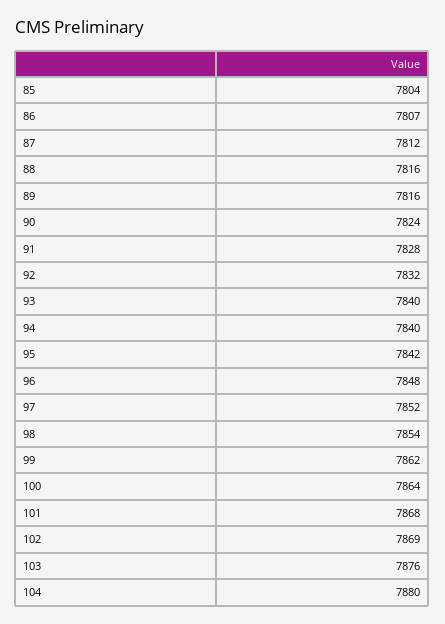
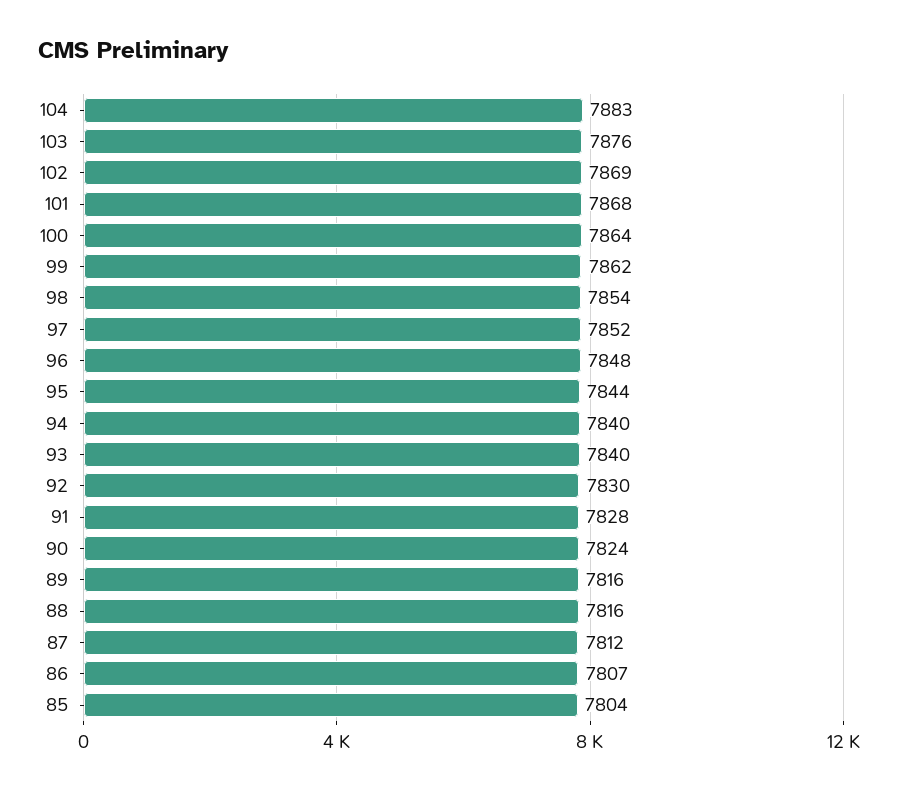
  {
    "85": 7804,
    "86": 7807,
    "87": 7812,
    "88": 7816,
    "89": 7816,
    "90": 7824,
    "91": 7828,
-   "92": 7832,
+   "92": 7830,
    "93": 7840,
    "94": 7840,
-   "95": 7842,
+   "95": 7844,
    "96": 7848,
    "97": 7852,
    "98": 7854,
    "99": 7862,
    "100": 7864,
    "101": 7868,
    "102": 7869,
    "103": 7876,
-   "104": 7880
+   "104": 7883
  }

